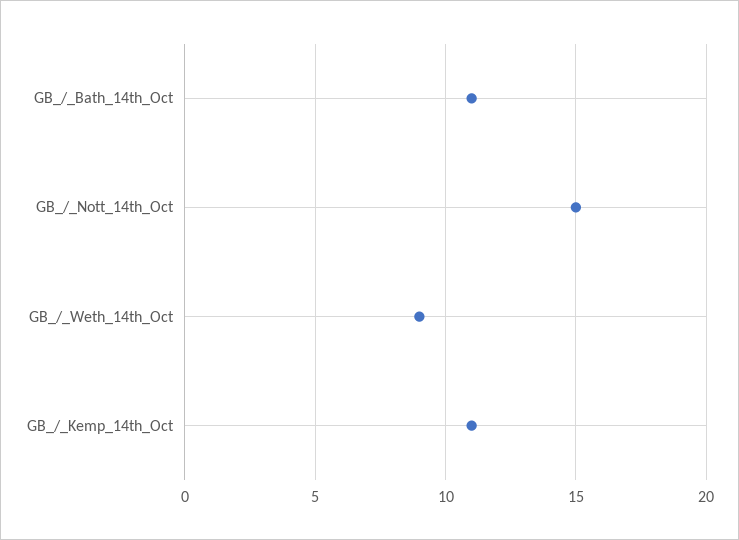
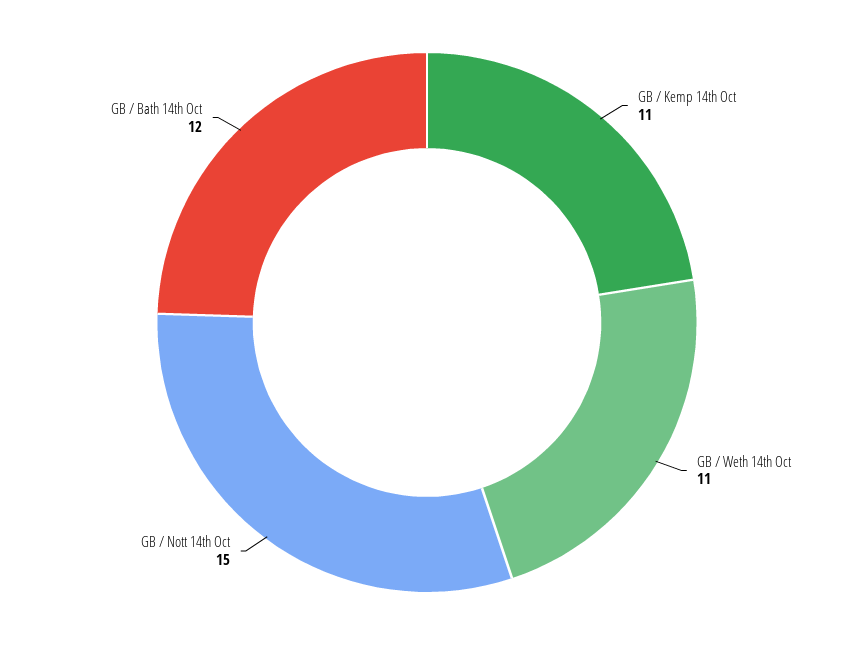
  {
-   "GB_/_Bath_14th_Oct": 11,
+   "GB_/_Bath_14th_Oct": 12,
    "GB_/_Nott_14th_Oct": 15,
-   "GB_/_Weth_14th_Oct": 9,
+   "GB_/_Weth_14th_Oct": 11,
    "GB_/_Kemp_14th_Oct": 11
  }

